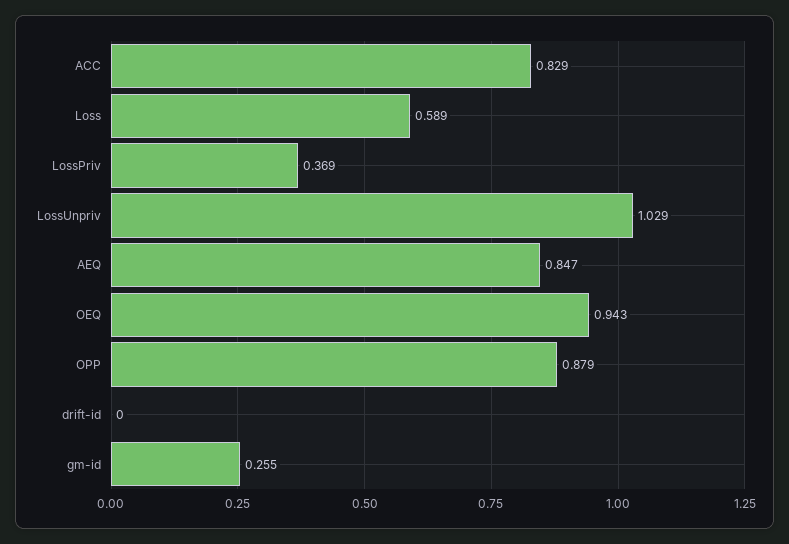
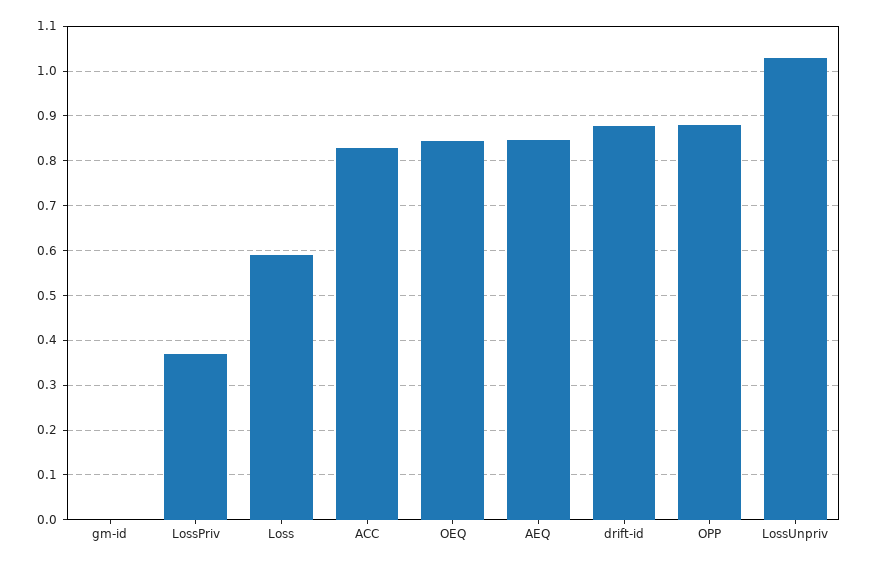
  {
    "ACC": 0.829,
    "Loss": 0.589,
    "LossPriv": 0.369,
    "LossUnpriv": 1.029,
    "AEQ": 0.847,
-   "OEQ": 0.943,
+   "OEQ": 0.84,
    "OPP": 0.879,
-   "drift-id": 0,
+   "drift-id": 0.88,
-   "gm-id": 0.255
+   "gm-id": 0
  }

